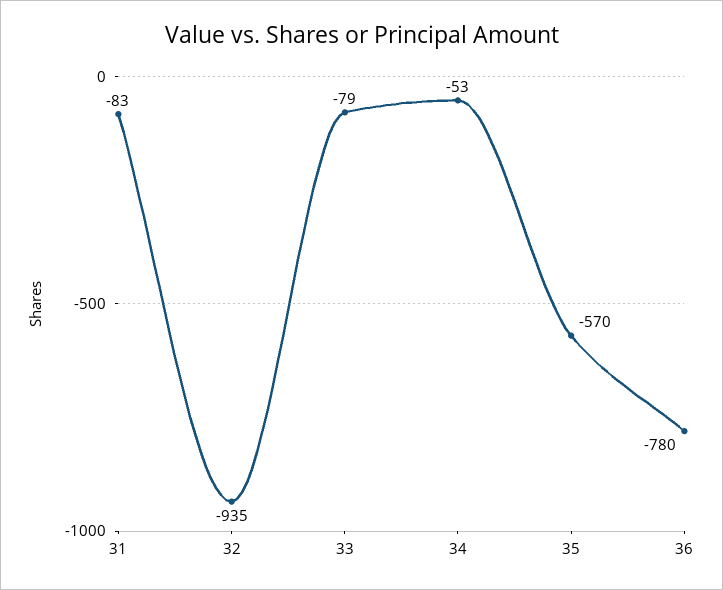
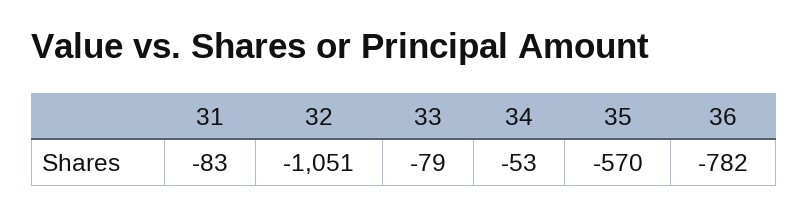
  {
    "31": -83,
-   "32": -935,
+   "32": -1051,
    "33": -79,
    "34": -53,
    "35": -570,
-   "36": -780
+   "36": -782
  }

